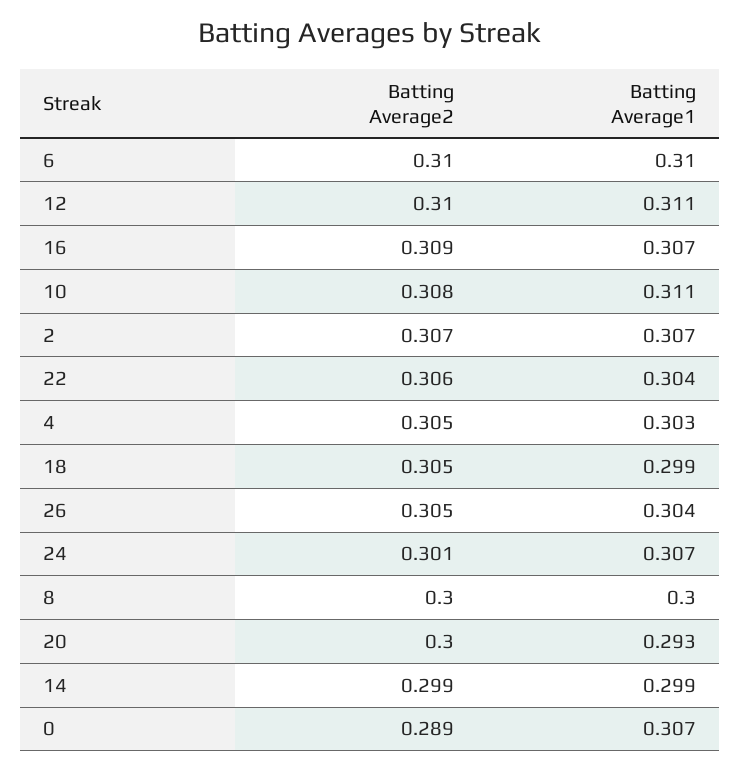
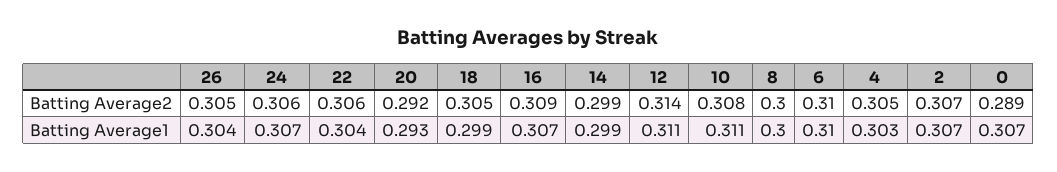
  {
    "Batting Average2": {
      "6": 0.31,
-     "12": 0.31,
+     "12": 0.314,
      "16": 0.309,
      "10": 0.308,
      "2": 0.307,
      "22": 0.306,
      "4": 0.305,
      "18": 0.305,
      "26": 0.305,
-     "24": 0.301,
+     "24": 0.306,
      "8": 0.3,
-     "20": 0.3,
+     "20": 0.292,
      "14": 0.299,
      "0": 0.289
    },
    "Batting Average1": {
      "6": 0.31,
      "12": 0.311,
      "16": 0.307,
      "10": 0.311,
      "2": 0.307,
      "22": 0.304,
      "4": 0.303,
      "18": 0.299,
      "26": 0.304,
      "24": 0.307,
      "8": 0.3,
      "20": 0.293,
      "14": 0.299,
      "0": 0.307
    }
  }

